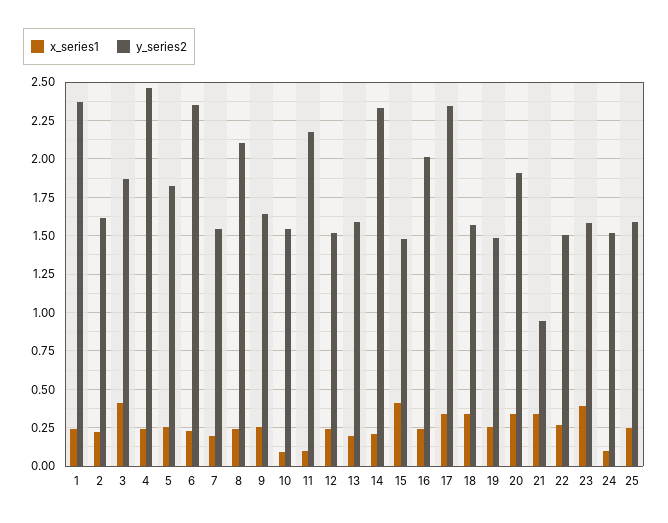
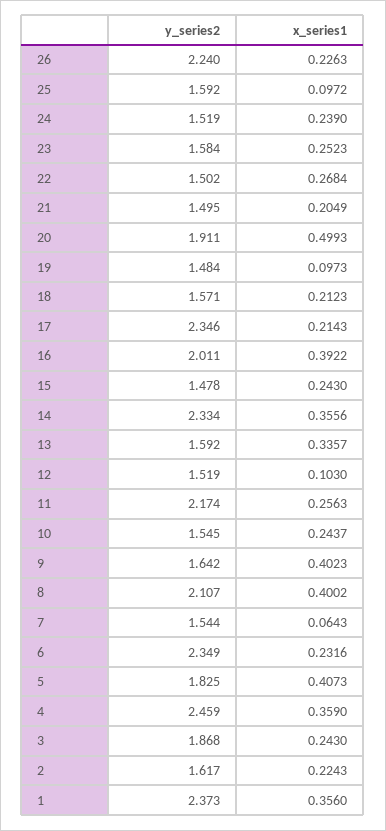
  {
    "x_series1": {
-     "1": 0.25,
+     "1": 0.356,
      "2": 0.2243,
-     "3": 0.4,
+     "3": 0.243,
-     "4": 0.25,
+     "4": 0.359,
-     "5": 0.25,
+     "5": 0.4073,
      "6": 0.2316,
-     "7": 0.2,
+     "7": 0.0643,
-     "8": 0.25,
+     "8": 0.4002,
-     "9": 0.25,
+     "9": 0.4023,
-     "10": 0.1,
+     "10": 0.2437,
-     "11": 0.1,
+     "11": 0.2563,
-     "12": 0.25,
+     "12": 0.103,
-     "13": 0.2,
+     "13": 0.3357,
-     "14": 0.2,
+     "14": 0.3556,
-     "15": 0.4,
+     "15": 0.243,
-     "16": 0.25,
+     "16": 0.3922,
-     "17": 0.35,
+     "17": 0.2143,
-     "18": 0.35,
+     "18": 0.2123,
-     "19": 0.25,
+     "19": 0.0973,
-     "20": 0.35,
+     "20": 0.4993,
-     "21": 0.35,
+     "21": 0.2049,
      "22": 0.2684,
-     "23": 0.4,
+     "23": 0.2523,
-     "24": 0.1,
+     "24": 0.239,
-     "25": 0.25
+     "25": 0.0972,
+     "26": 0.2263
    },
    "y_series2": {
      "1": 2.373,
      "2": 1.617,
      "3": 1.868,
      "4": 2.459,
      "5": 1.825,
      "6": 2.349,
      "7": 1.544,
      "8": 2.107,
      "9": 1.642,
      "10": 1.545,
      "11": 2.174,
      "12": 1.519,
      "13": 1.592,
      "14": 2.334,
      "15": 1.478,
      "16": 2.011,
      "17": 2.346,
      "18": 1.571,
      "19": 1.484,
      "20": 1.911,
-     "21": 0.95,
+     "21": 1.495,
      "22": 1.502,
      "23": 1.584,
      "24": 1.519,
-     "25": 1.592
+     "25": 1.592,
+     "26": 2.24
    }
  }

